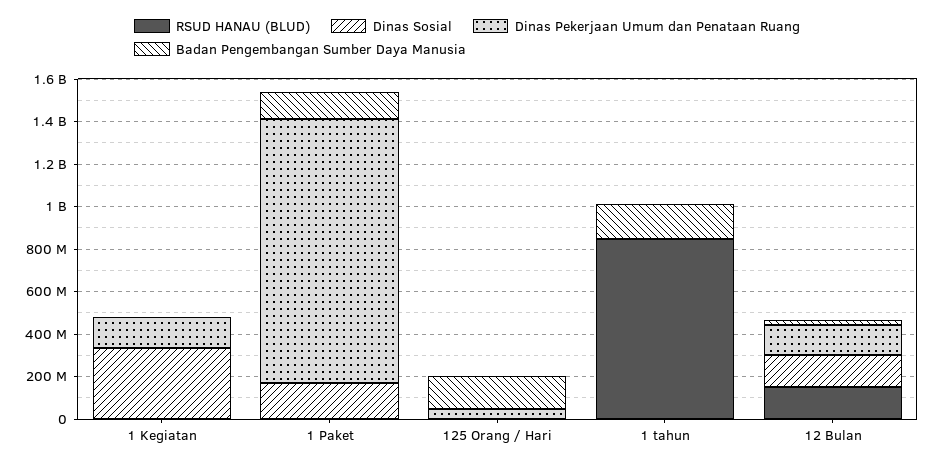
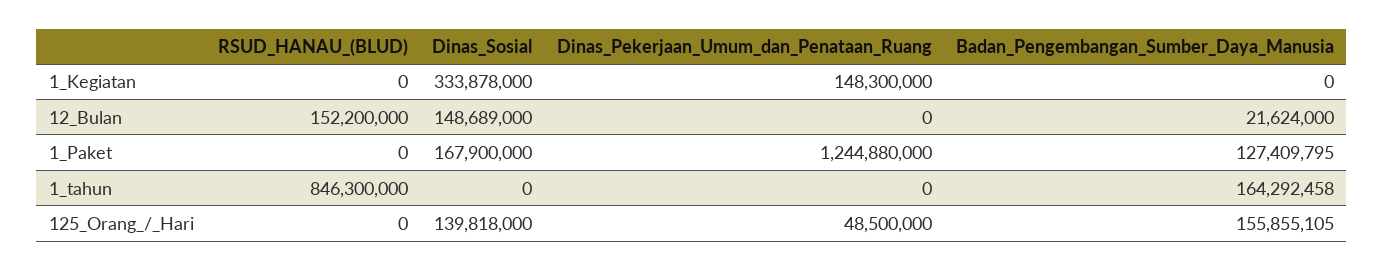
  {
    "RSUD HANAU (BLUD)": {
      "1 Kegiatan": 0,
      "1 Paket": 0,
      "125 Orang / Hari": 0,
      "1 tahun": 846300000,
      "12 Bulan": 152200000
    },
    "Dinas Sosial": {
      "1 Kegiatan": 333878000,
      "1 Paket": 167900000,
-     "125 Orang / Hari": 0,
+     "125 Orang / Hari": 139818000,
      "1 tahun": 0,
      "12 Bulan": 148689000
    },
    "Dinas Pekerjaan Umum dan Penataan Ruang": {
      "1 Kegiatan": 148300000,
      "1 Paket": 1244880000,
      "125 Orang / Hari": 48500000,
      "1 tahun": 0,
-     "12 Bulan": 150000000
+     "12 Bulan": 0
    },
    "Badan Pengembangan Sumber Daya Manusia": {
      "1 Kegiatan": 0,
      "1 Paket": 127409795,
      "125 Orang / Hari": 155855105,
      "1 tahun": 164292458,
      "12 Bulan": 21624000
    }
  }

